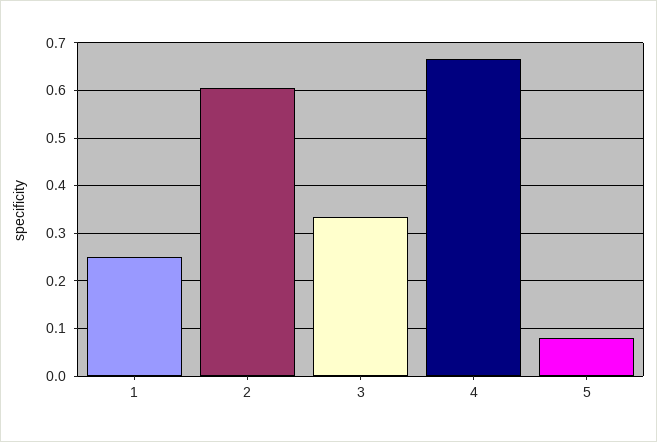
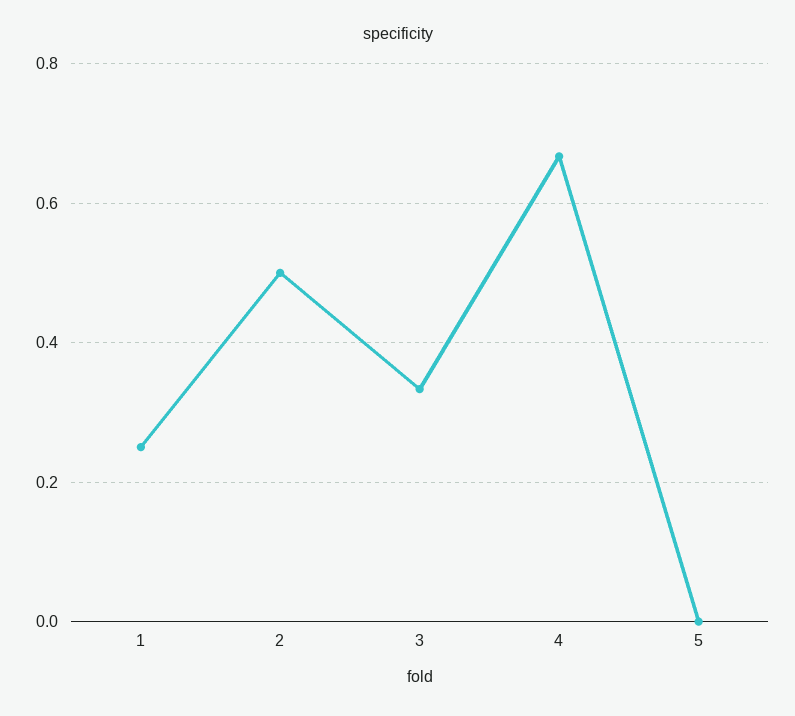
  {
    "1": 0.26,
-   "2": 0.6,
+   "2": 0.5,
    "3": 0.34,
    "4": 0.66,
-   "5": 0.08
+   "5": 0
  }

